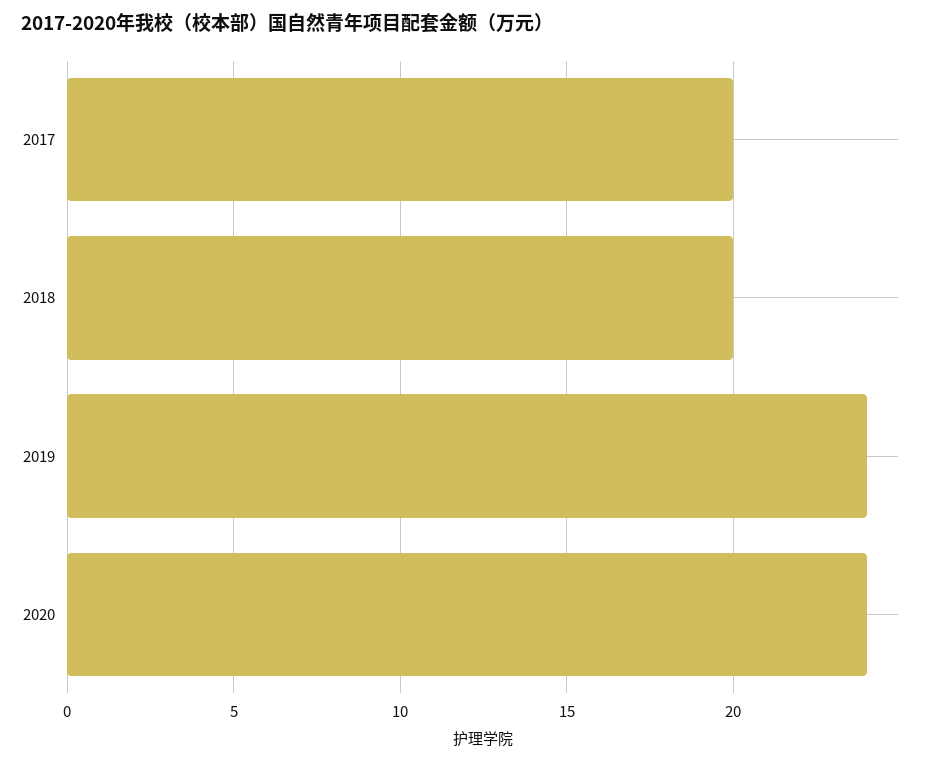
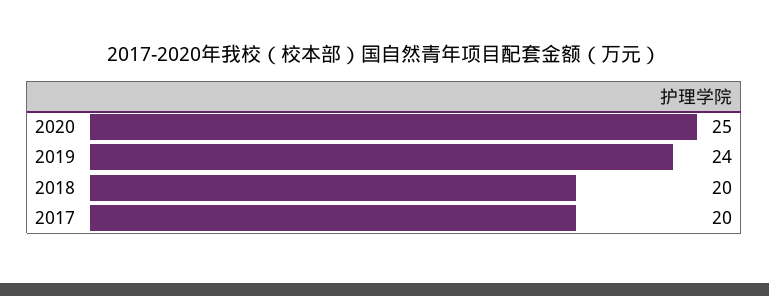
  {
    "2017": 20,
    "2018": 20,
    "2019": 24,
-   "2020": 24
+   "2020": 25
  }

